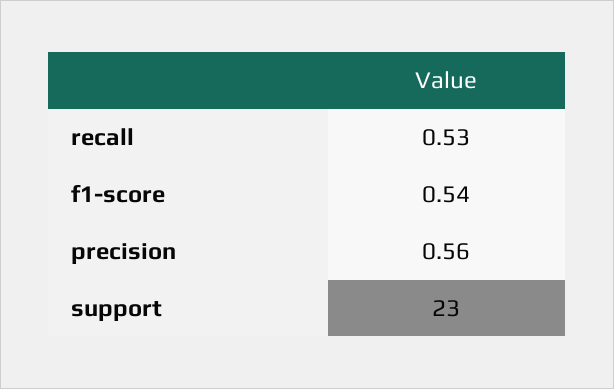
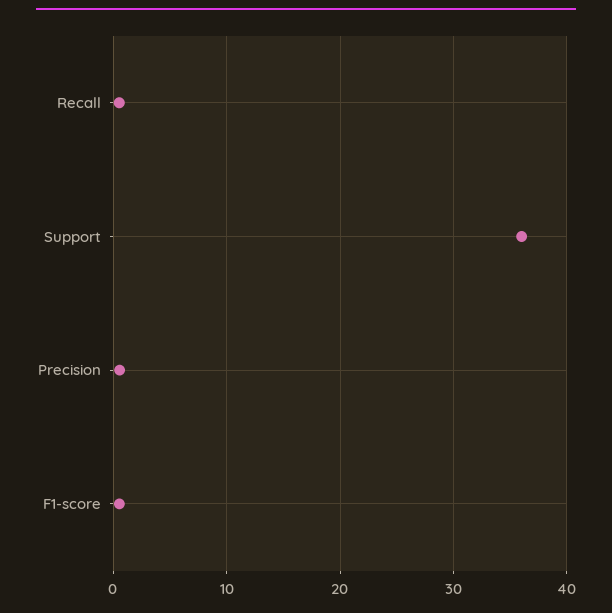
  {
    "recall": 0.53,
    "f1-score": 0.54,
    "precision": 0.56,
-   "support": 23
+   "support": 36
  }

